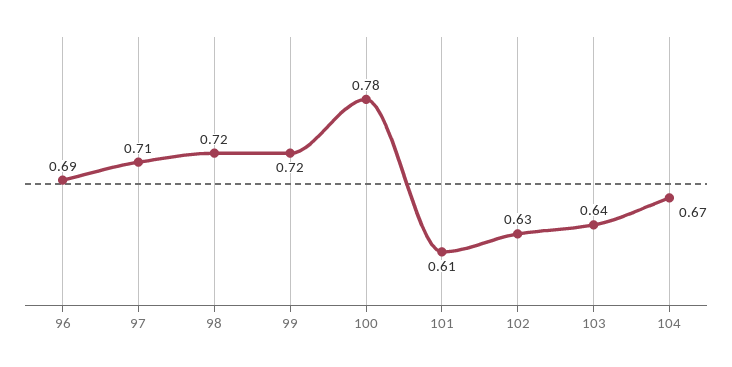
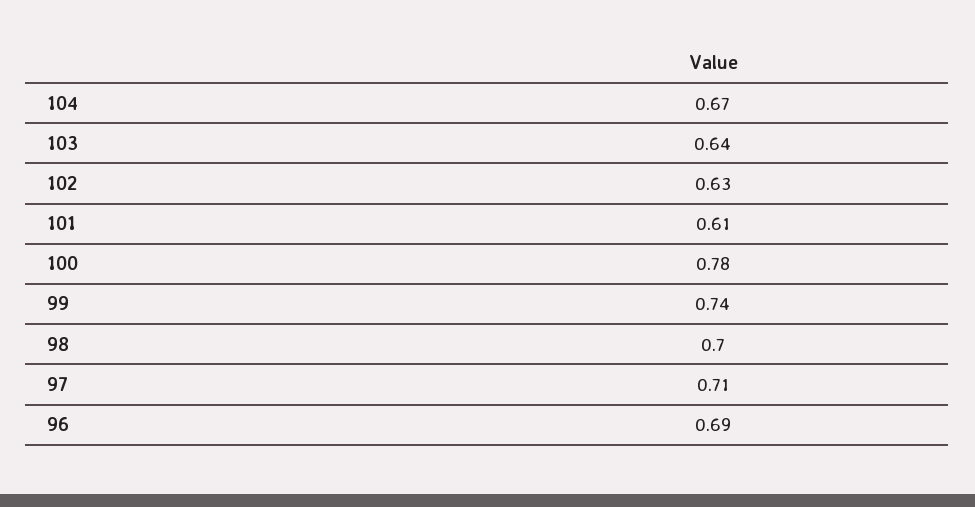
  {
    "96": 0.69,
    "97": 0.71,
-   "98": 0.72,
+   "98": 0.7,
-   "99": 0.72,
+   "99": 0.74,
    "100": 0.78,
    "101": 0.61,
    "102": 0.63,
    "103": 0.64,
    "104": 0.67
  }

